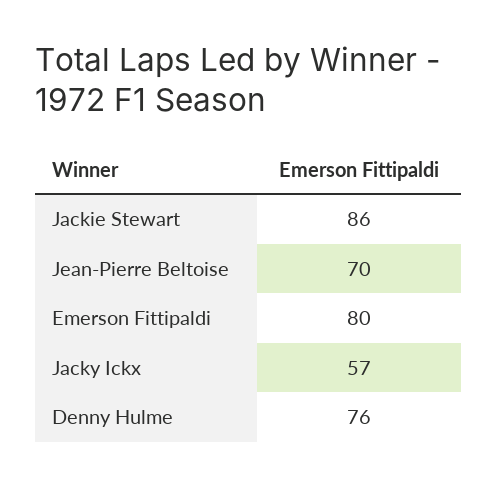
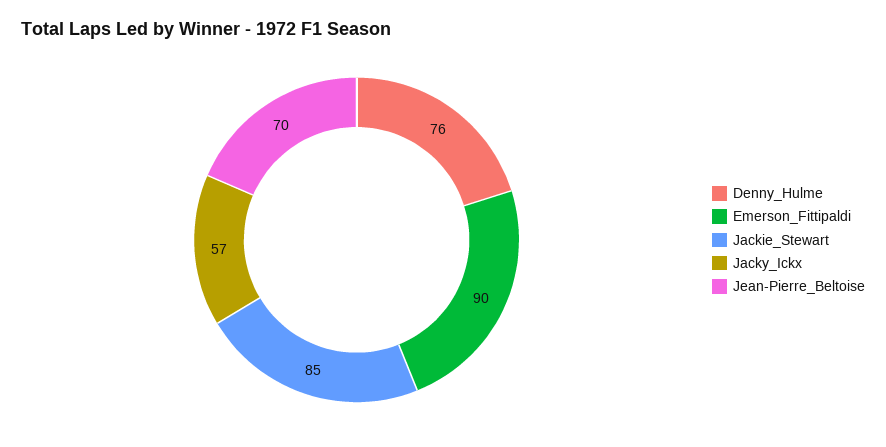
  {
-   "Jackie Stewart": 86,
+   "Jackie Stewart": 85,
    "Jean-Pierre Beltoise": 70,
-   "Emerson Fittipaldi": 80,
+   "Emerson Fittipaldi": 90,
    "Jacky Ickx": 57,
    "Denny Hulme": 76
  }

